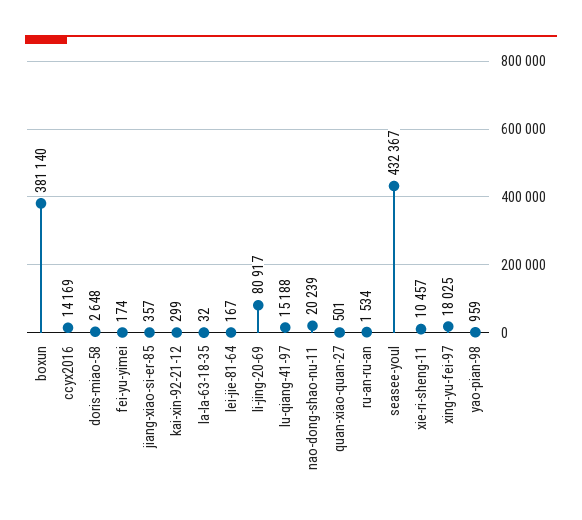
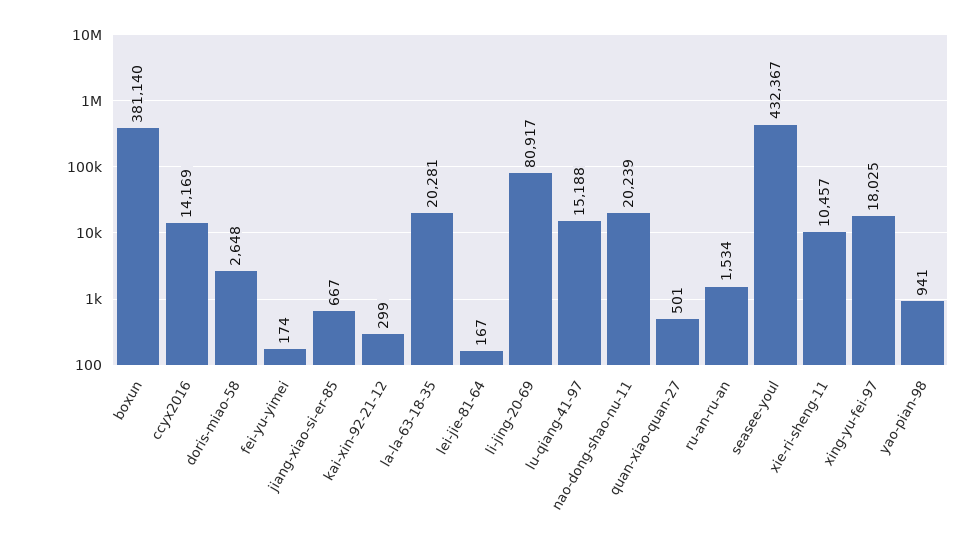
  {
    "boxun": 381140,
    "ccyx2016": 14169,
    "doris-miao-58": 2648,
    "fei-yu-yimei": 174,
-   "jiang-xiao-si-er-85": 357,
+   "jiang-xiao-si-er-85": 667,
    "kai-xin-92-21-12": 299,
-   "la-la-63-18-35": 32,
+   "la-la-63-18-35": 20281,
    "lei-jie-81-64": 167,
    "li-jing-20-69": 80917,
    "lu-qiang-41-97": 15188,
    "nao-dong-shao-nu-11": 20239,
    "quan-xiao-quan-27": 501,
    "ru-an-ru-an": 1534,
    "seasee-youl": 432367,
    "xie-ri-sheng-11": 10457,
    "xing-yu-fei-97": 18025,
-   "yao-pian-98": 959
+   "yao-pian-98": 941
  }

